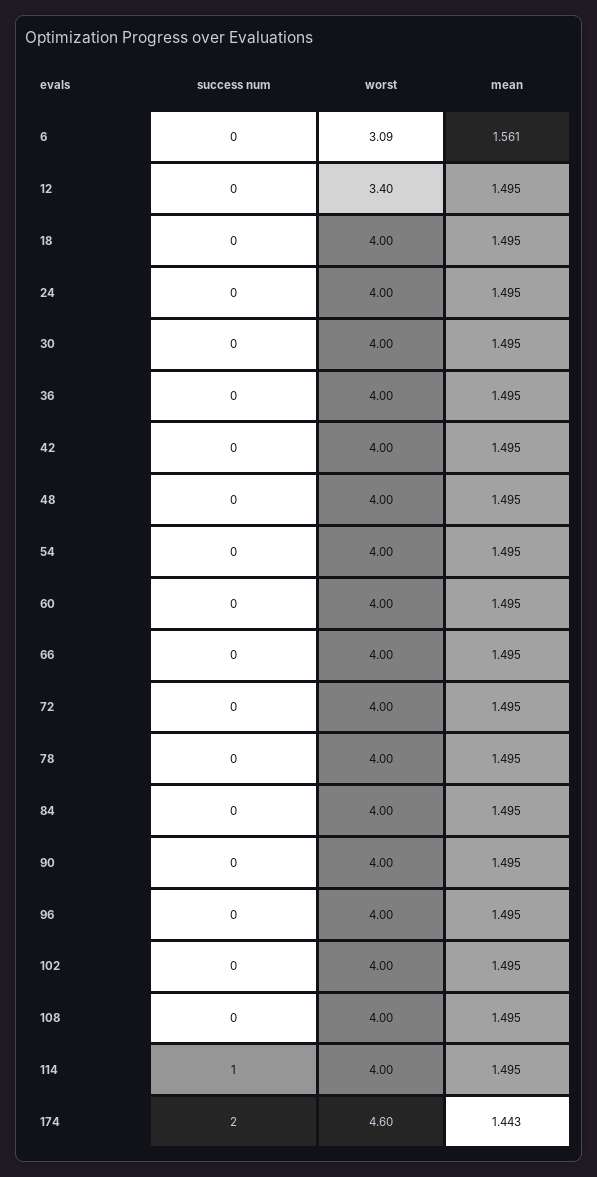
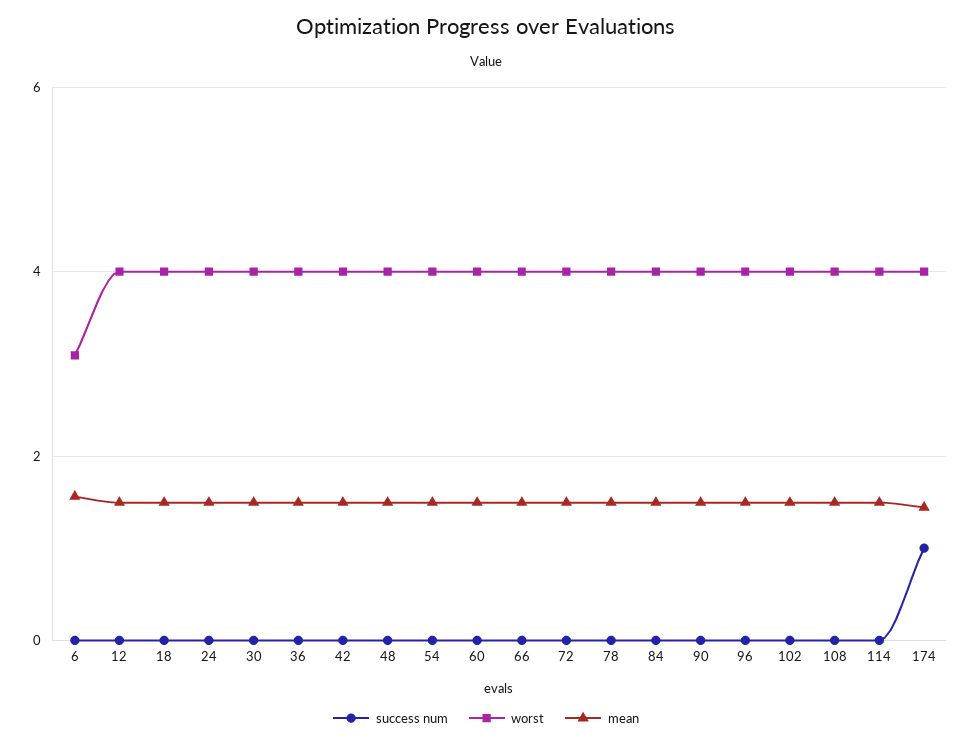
  {
    "success num": {
      "6": 0,
      "12": 0,
      "18": 0,
      "24": 0,
      "30": 0,
      "36": 0,
      "42": 0,
      "48": 0,
      "54": 0,
      "60": 0,
      "66": 0,
      "72": 0,
      "78": 0,
      "84": 0,
      "90": 0,
      "96": 0,
      "102": 0,
      "108": 0,
-     "114": 1,
+     "114": 0,
-     "174": 2
+     "174": 1
    },
    "worst": {
      "6": 3.09,
-     "12": 3.4,
+     "12": 4,
      "18": 4,
      "24": 4,
      "30": 4,
      "36": 4,
      "42": 4,
      "48": 4,
      "54": 4,
      "60": 4,
      "66": 4,
      "72": 4,
      "78": 4,
      "84": 4,
      "90": 4,
      "96": 4,
      "102": 4,
      "108": 4,
      "114": 4,
-     "174": 4.6
+     "174": 4
    },
    "mean": {
      "6": 1.561,
      "12": 1.495,
      "18": 1.495,
      "24": 1.495,
      "30": 1.495,
      "36": 1.495,
      "42": 1.495,
      "48": 1.495,
      "54": 1.495,
      "60": 1.495,
      "66": 1.495,
      "72": 1.495,
      "78": 1.495,
      "84": 1.495,
      "90": 1.495,
      "96": 1.495,
      "102": 1.495,
      "108": 1.495,
      "114": 1.495,
      "174": 1.443
    }
  }

